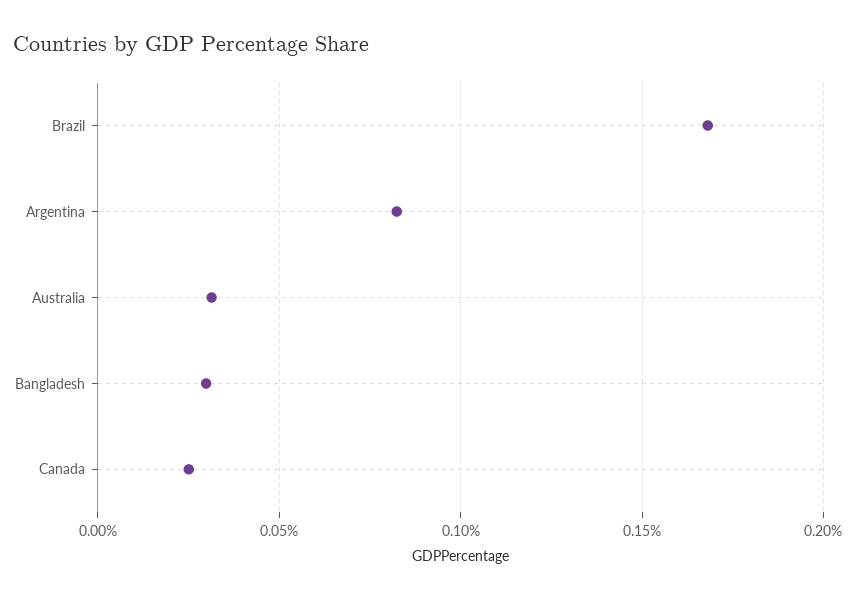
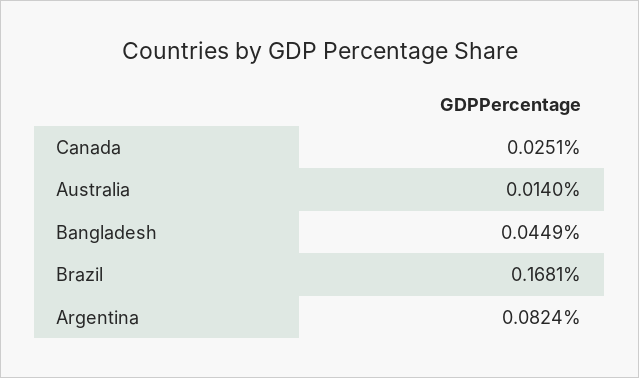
  {
    "Brazil": 0.1681,
    "Argentina": 0.0824,
-   "Australia": 0.03,
+   "Australia": 0.014,
-   "Bangladesh": 0.03,
+   "Bangladesh": 0.0449,
    "Canada": 0.0251
  }

